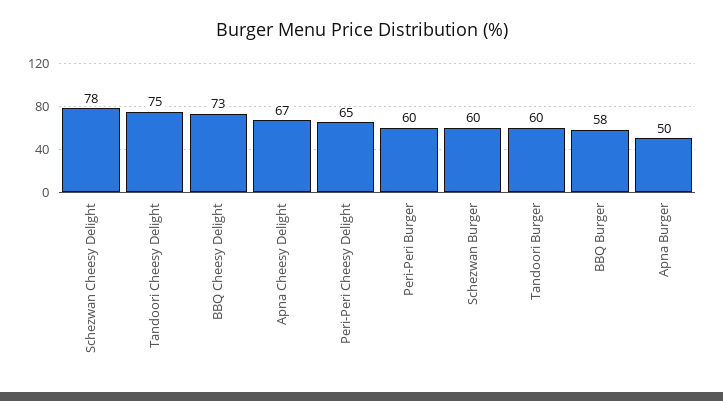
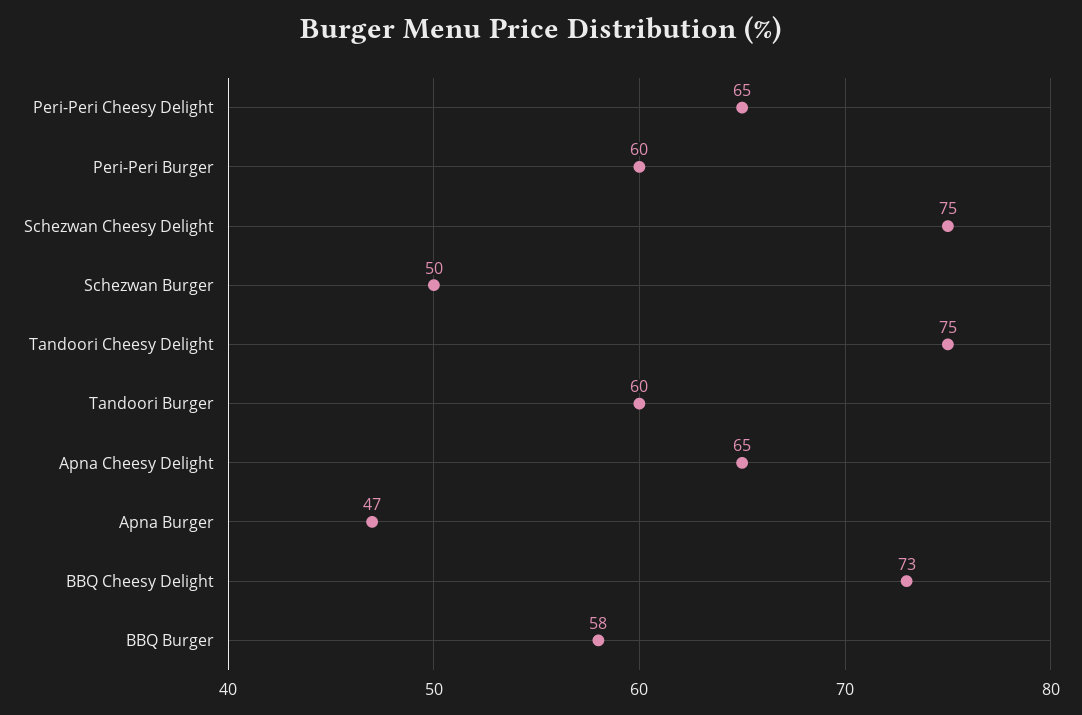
  {
-   "Schezwan Cheesy Delight": 78,
+   "Schezwan Cheesy Delight": 75,
    "Tandoori Cheesy Delight": 75,
    "BBQ Cheesy Delight": 73,
-   "Apna Cheesy Delight": 67,
+   "Apna Cheesy Delight": 65,
    "Peri-Peri Cheesy Delight": 65,
    "Peri-Peri Burger": 60,
-   "Schezwan Burger": 60,
+   "Schezwan Burger": 50,
    "Tandoori Burger": 60,
    "BBQ Burger": 58,
-   "Apna Burger": 50
+   "Apna Burger": 47
  }

